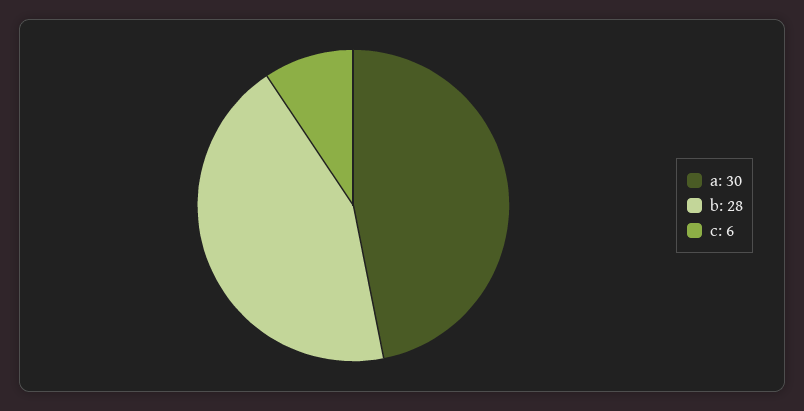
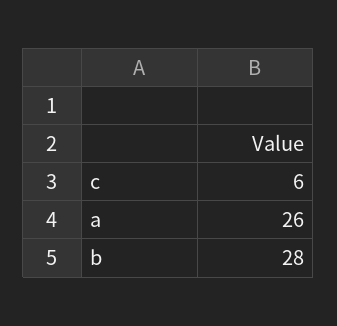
  {
-   "a": 30,
+   "a": 26,
    "b": 28,
    "c": 6
  }

